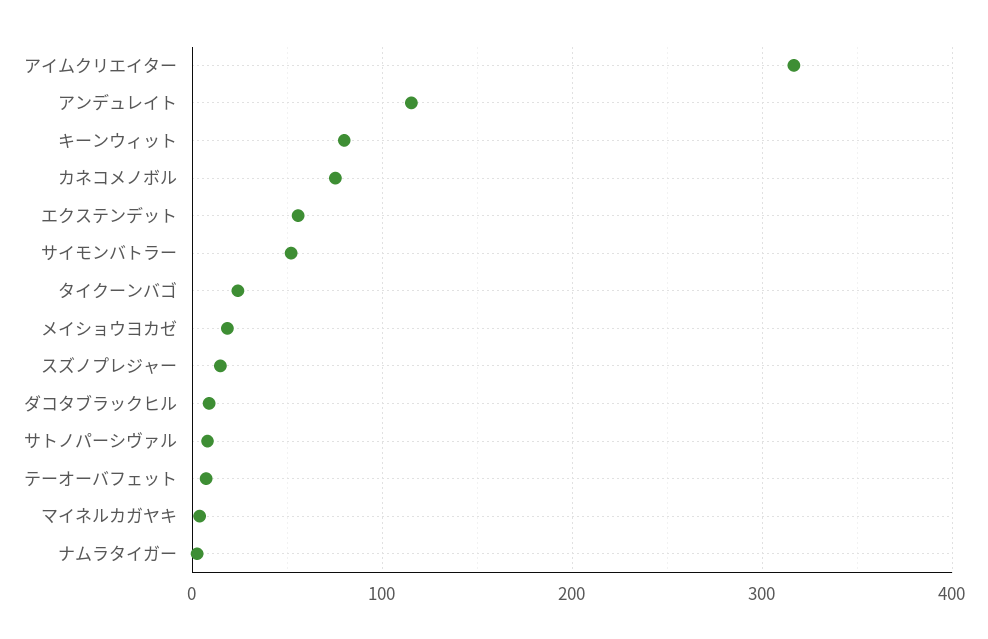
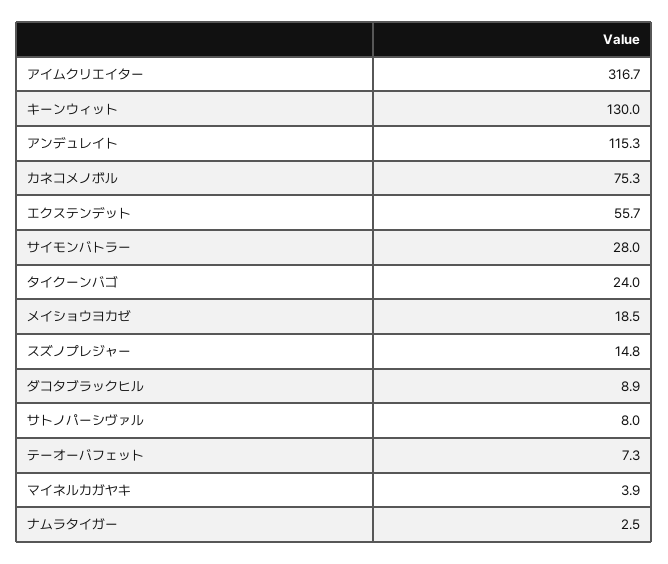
  {
    "アイムクリエイター": 316.7,
    "アンデュレイト": 115.3,
-   "キーンウィット": 80,
+   "キーンウィット": 130,
    "カネコメノボル": 75.3,
    "エクステンデット": 55.7,
-   "サイモンバトラー": 50,
+   "サイモンバトラー": 28,
    "タイクーンバゴ": 24,
    "メイショウヨカゼ": 18.5,
    "スズノプレジャー": 14.8,
    "ダコタブラックヒル": 8.9,
    "サトノパーシヴァル": 8,
    "テーオーバフェット": 7.3,
    "マイネルカガヤキ": 3.9,
    "ナムラタイガー": 2.5
  }

